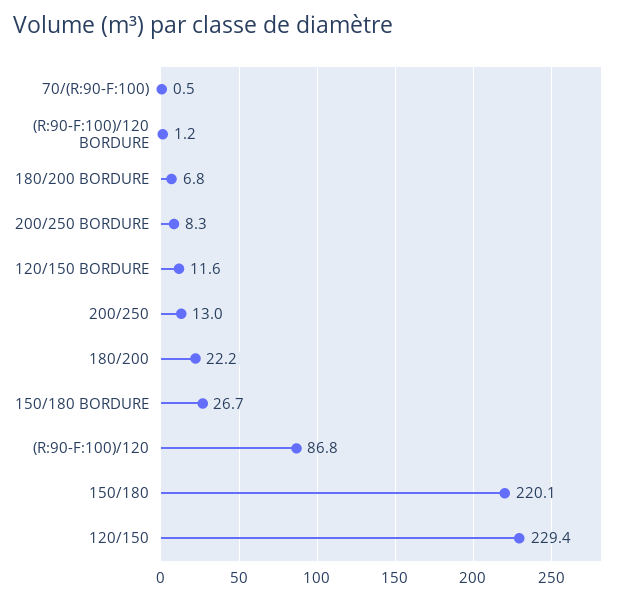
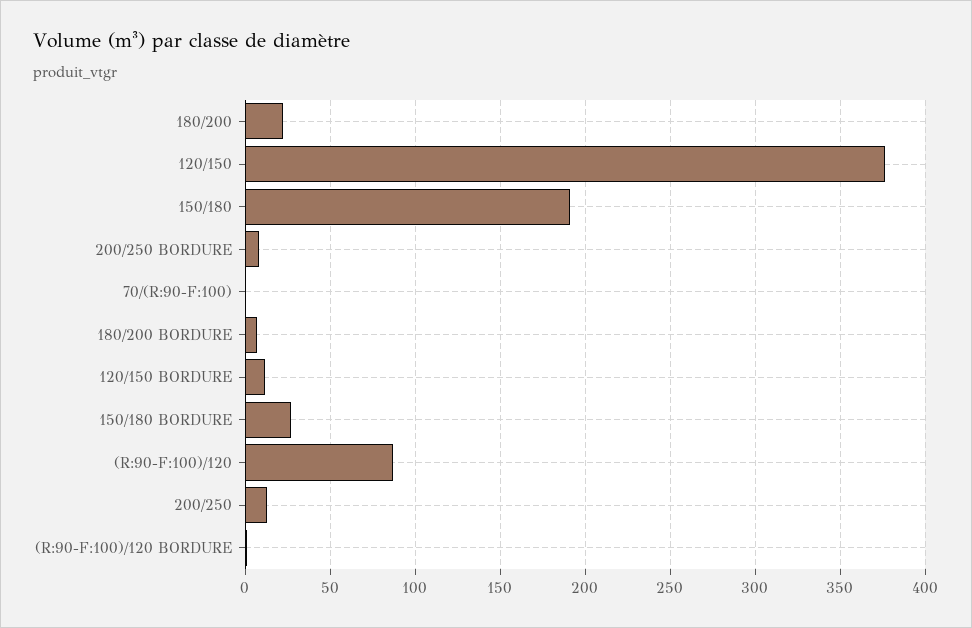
  {
    "70/(R:90-F:100)": 0.5,
    "(R:90-F:100)/120 BORDURE": 1.2,
    "180/200 BORDURE": 6.8,
    "200/250 BORDURE": 8.3,
    "120/150 BORDURE": 11.6,
    "200/250": 13,
    "180/200": 22.2,
    "150/180 BORDURE": 26.7,
    "(R:90-F:100)/120": 86.8,
-   "150/180": 220.1,
+   "150/180": 190,
-   "120/150": 229.4
+   "120/150": 375
  }

